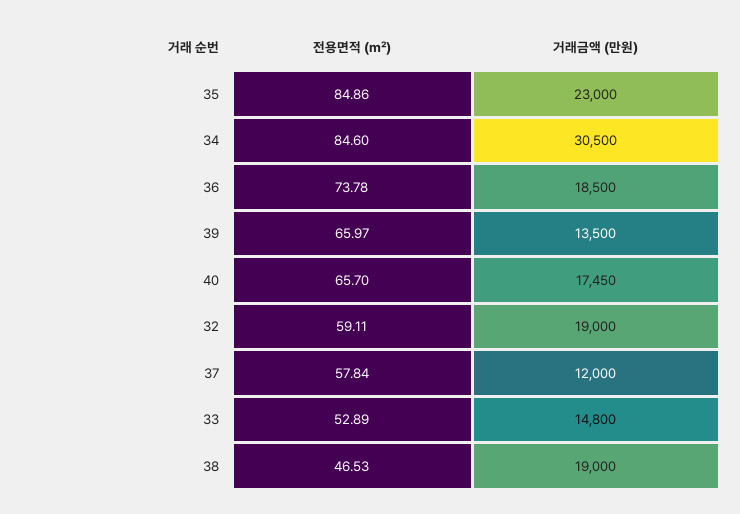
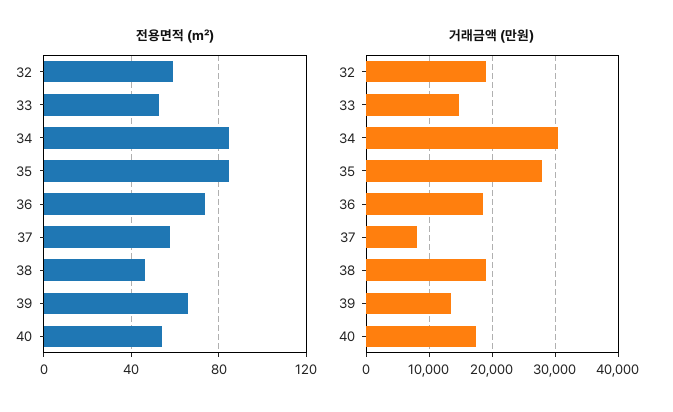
  {
    "전용면적 (m²)": {
      "35": 84.86,
      "34": 84.6,
      "36": 73.78,
      "39": 65.97,
-     "40": 65.7,
+     "40": 55,
      "32": 59.11,
      "37": 57.84,
      "33": 52.89,
      "38": 46.53
    },
    "거래금액 (만원)": {
-     "35": 23000,
+     "35": 28000,
      "34": 30500,
      "36": 18500,
      "39": 13500,
      "40": 17450,
      "32": 19000,
-     "37": 12000,
+     "37": 8000,
      "33": 14800,
      "38": 19000
    }
  }

